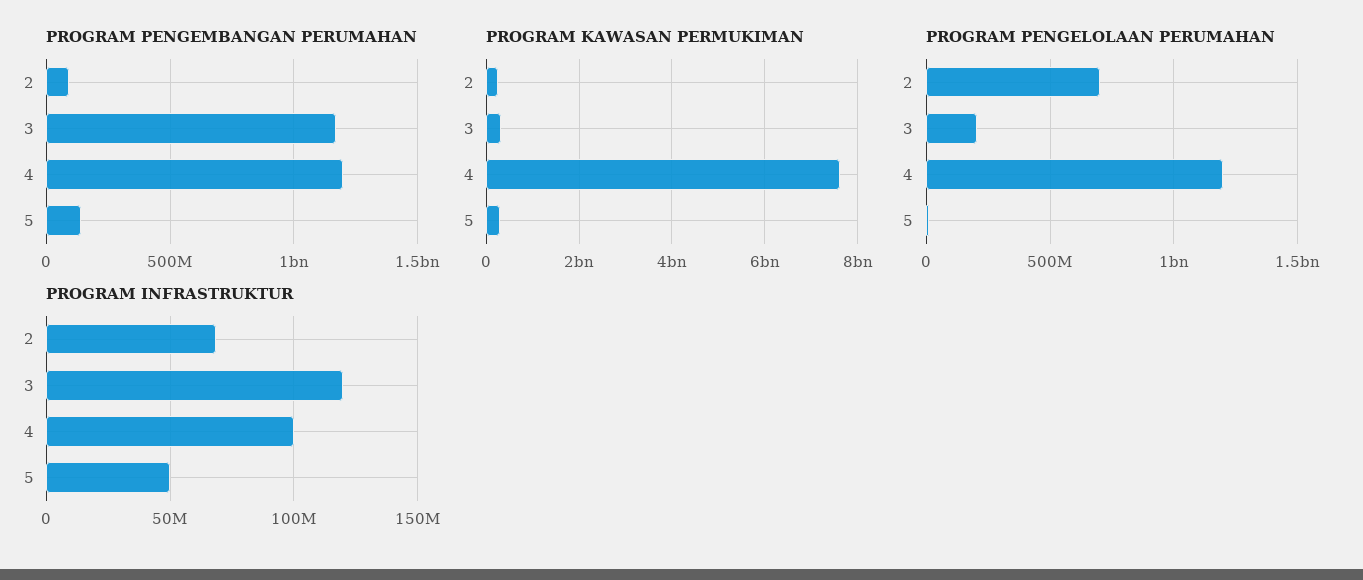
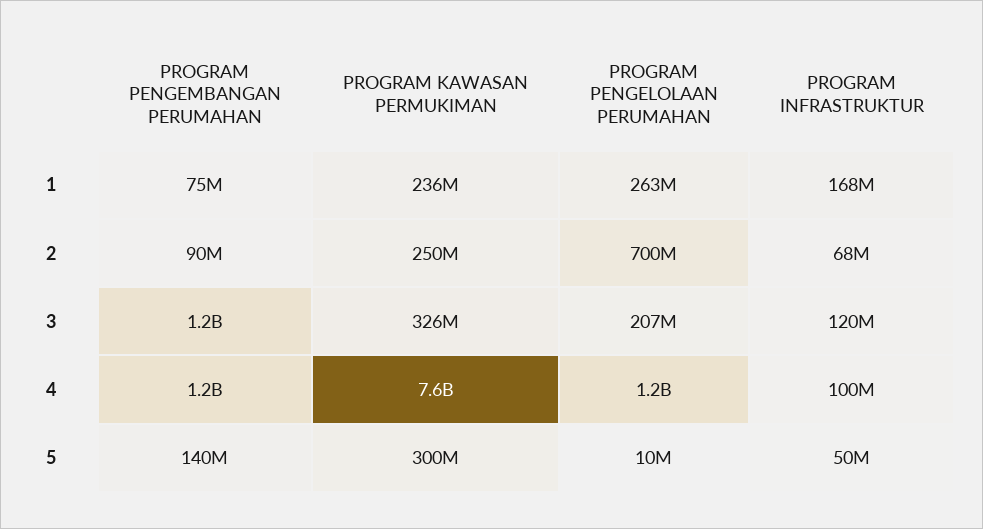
  {
    "PROGRAM PENGEMBANGAN PERUMAHAN": {
      "2": 90000000,
      "3": 1200000000,
      "4": 1200000000,
-     "5": 140000000
+     "5": 140000000,
+     "1": 75000000
    },
    "PROGRAM KAWASAN PERMUKIMAN": {
      "2": 250000000,
      "3": 326000000,
      "4": 7600000000,
-     "5": 300000000
+     "5": 300000000,
+     "1": 236000000
    },
    "PROGRAM PENGELOLAAN PERUMAHAN": {
      "2": 700000000,
      "3": 207000000,
      "4": 1200000000,
-     "5": 10000000
+     "5": 10000000,
+     "1": 263000000
    },
    "PROGRAM INFRASTRUKTUR": {
      "2": 68000000,
      "3": 120000000,
      "4": 100000000,
-     "5": 50000000
+     "5": 50000000,
+     "1": 168000000
    }
  }

